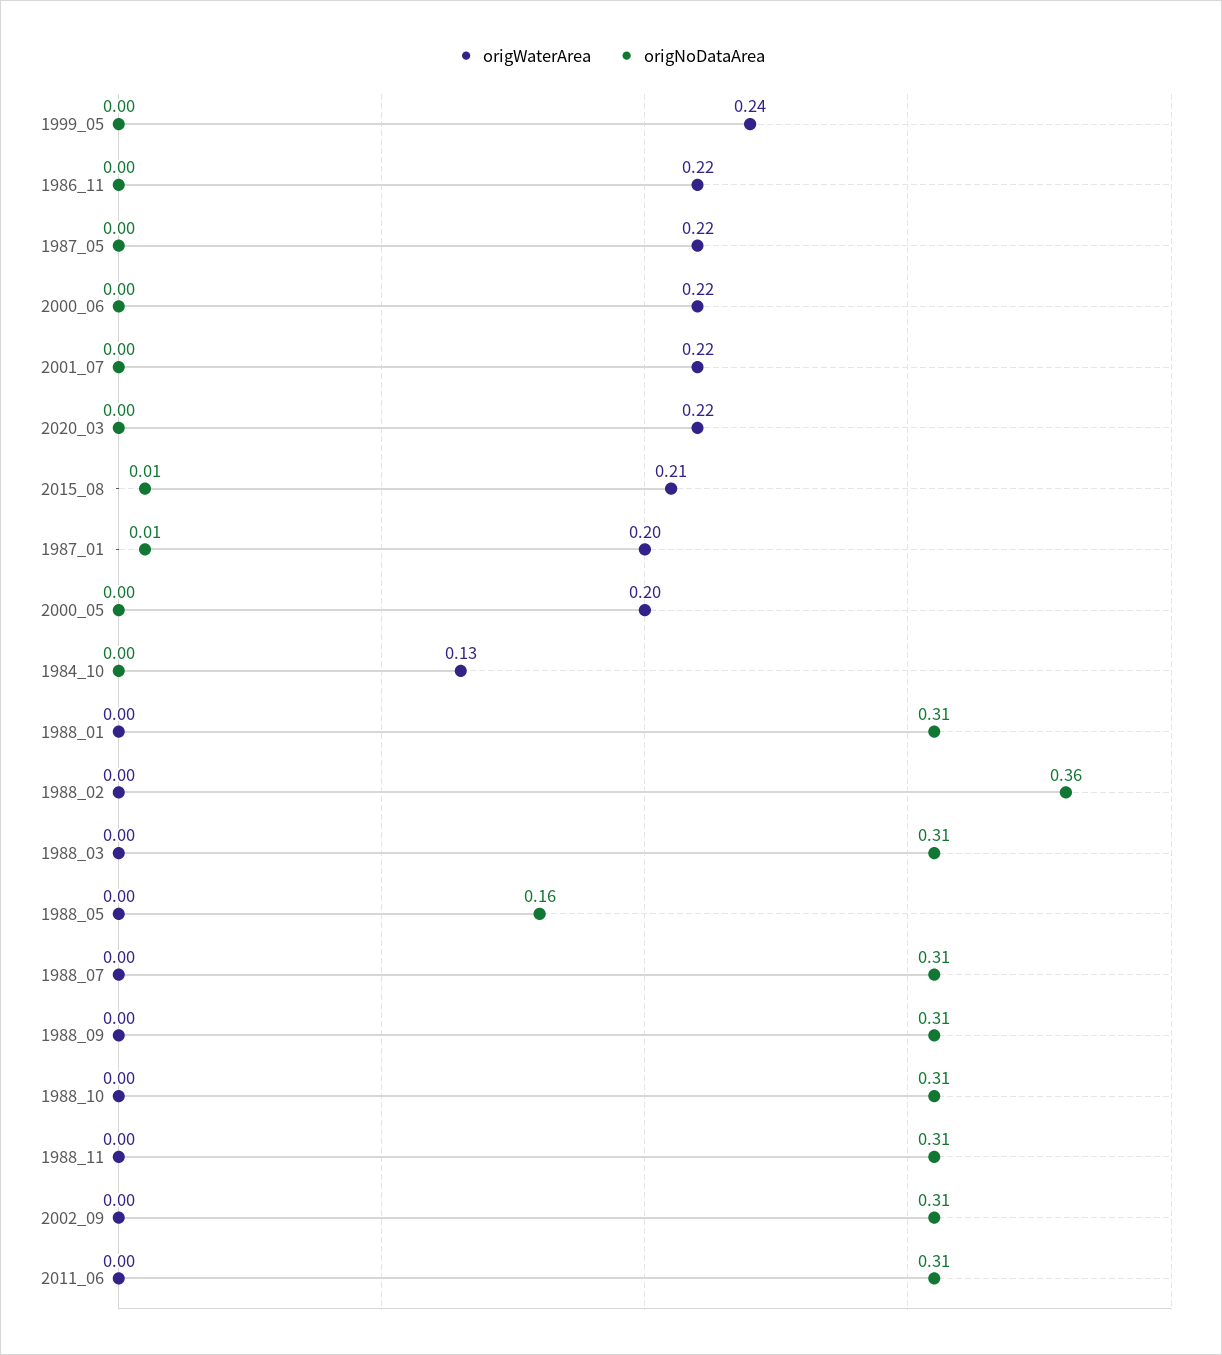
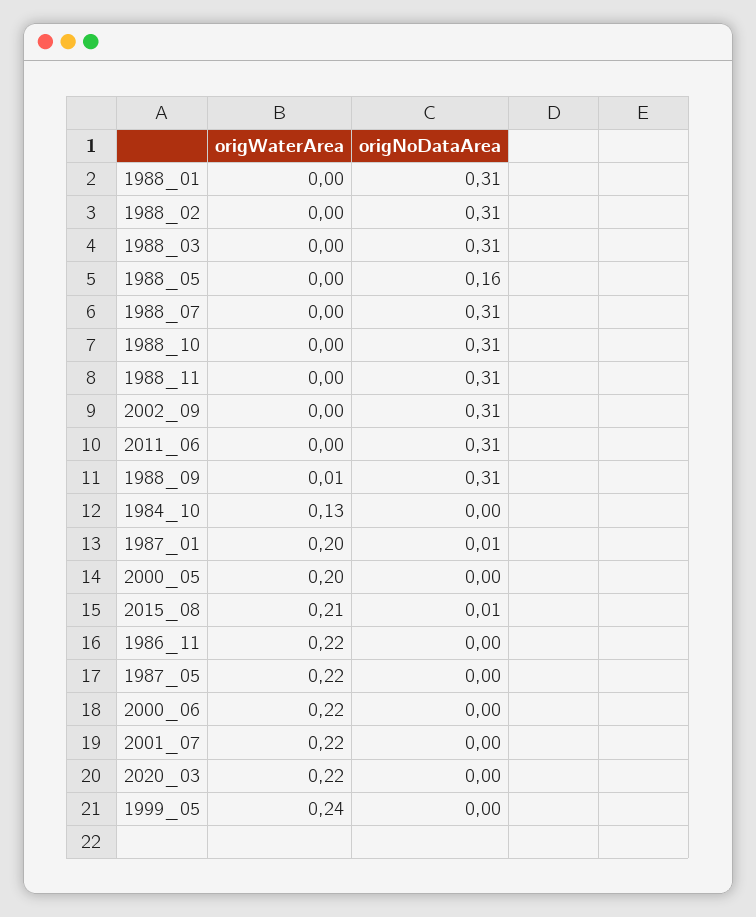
  {
    "origWaterArea": {
      "1999_05": 0.24,
      "1986_11": 0.22,
      "1987_05": 0.22,
      "2000_06": 0.22,
      "2001_07": 0.22,
      "2020_03": 0.22,
      "2015_08": 0.21,
      "1987_01": 0.2,
      "2000_05": 0.2,
      "1984_10": 0.13,
      "1988_01": 0,
      "1988_02": 0,
      "1988_03": 0,
      "1988_05": 0,
      "1988_07": 0,
-     "1988_09": 0,
+     "1988_09": 0.01,
      "1988_10": 0,
      "1988_11": 0,
      "2002_09": 0,
      "2011_06": 0
    },
    "origNoDataArea": {
      "1999_05": 0,
      "1986_11": 0,
      "1987_05": 0,
      "2000_06": 0,
      "2001_07": 0,
      "2020_03": 0,
      "2015_08": 0.01,
      "1987_01": 0.01,
      "2000_05": 0,
      "1984_10": 0,
      "1988_01": 0.31,
-     "1988_02": 0.36,
+     "1988_02": 0.31,
      "1988_03": 0.31,
      "1988_05": 0.16,
      "1988_07": 0.31,
      "1988_09": 0.31,
      "1988_10": 0.31,
      "1988_11": 0.31,
      "2002_09": 0.31,
      "2011_06": 0.31
    }
  }

